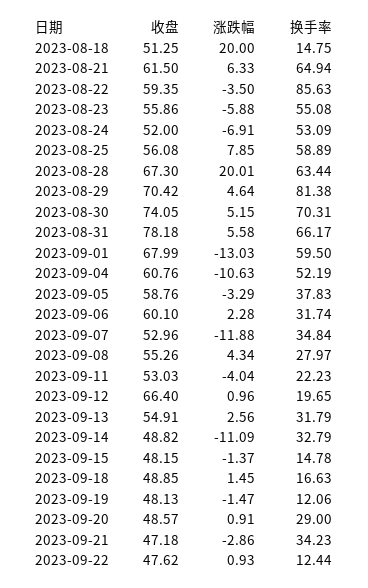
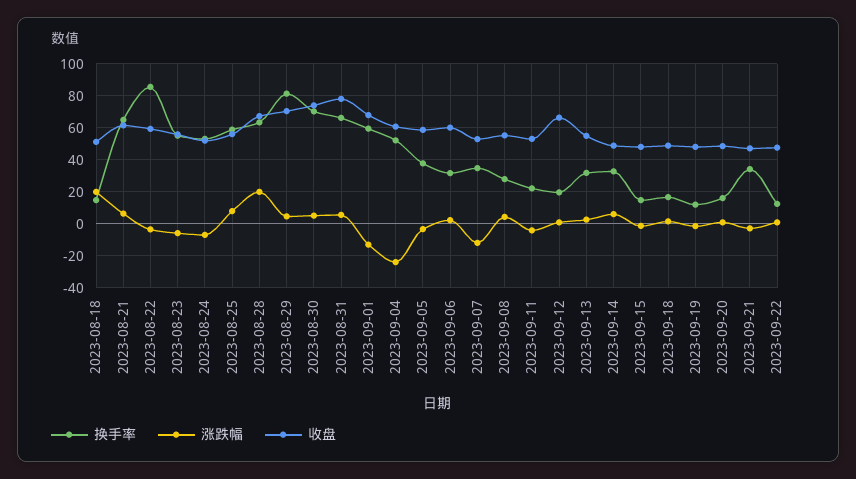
  {
    "收盘": {
      "2023-08-18": 51.25,
      "2023-08-21": 61.5,
      "2023-08-22": 59.35,
      "2023-08-23": 55.86,
      "2023-08-24": 52,
      "2023-08-25": 56.08,
      "2023-08-28": 67.3,
      "2023-08-29": 70.42,
      "2023-08-30": 74.05,
      "2023-08-31": 78.18,
      "2023-09-01": 67.99,
      "2023-09-04": 60.76,
      "2023-09-05": 58.76,
      "2023-09-06": 60.1,
      "2023-09-07": 52.96,
      "2023-09-08": 55.26,
      "2023-09-11": 53.03,
      "2023-09-12": 66.4,
      "2023-09-13": 54.91,
      "2023-09-14": 48.82,
      "2023-09-15": 48.15,
      "2023-09-18": 48.85,
      "2023-09-19": 48.13,
      "2023-09-20": 48.57,
      "2023-09-21": 47.18,
      "2023-09-22": 47.62
    },
    "涨跌幅": {
      "2023-08-18": 20,
      "2023-08-21": 6.33,
      "2023-08-22": -3.5,
      "2023-08-23": -5.88,
      "2023-08-24": -6.91,
      "2023-08-25": 7.85,
      "2023-08-28": 20.01,
      "2023-08-29": 4.64,
      "2023-08-30": 5.15,
      "2023-08-31": 5.58,
      "2023-09-01": -13.03,
-     "2023-09-04": -10.63,
+     "2023-09-04": -25,
      "2023-09-05": -3.29,
      "2023-09-06": 2.28,
      "2023-09-07": -11.88,
      "2023-09-08": 4.34,
      "2023-09-11": -4.04,
      "2023-09-12": 0.96,
      "2023-09-13": 2.56,
-     "2023-09-14": -11.09,
+     "2023-09-14": 5,
      "2023-09-15": -1.37,
      "2023-09-18": 1.45,
      "2023-09-19": -1.47,
      "2023-09-20": 0.91,
      "2023-09-21": -2.86,
      "2023-09-22": 0.93
    },
    "换手率": {
      "2023-08-18": 14.75,
      "2023-08-21": 64.94,
      "2023-08-22": 85.63,
      "2023-08-23": 55.08,
      "2023-08-24": 53.09,
      "2023-08-25": 58.89,
      "2023-08-28": 63.44,
      "2023-08-29": 81.38,
      "2023-08-30": 70.31,
      "2023-08-31": 66.17,
      "2023-09-01": 59.5,
      "2023-09-04": 52.19,
      "2023-09-05": 37.83,
      "2023-09-06": 31.74,
      "2023-09-07": 34.84,
      "2023-09-08": 27.97,
      "2023-09-11": 22.23,
      "2023-09-12": 19.65,
      "2023-09-13": 31.79,
      "2023-09-14": 32.79,
      "2023-09-15": 14.78,
      "2023-09-18": 16.63,
      "2023-09-19": 12.06,
-     "2023-09-20": 29,
+     "2023-09-20": 15,
      "2023-09-21": 34.23,
      "2023-09-22": 12.44
    }
  }

